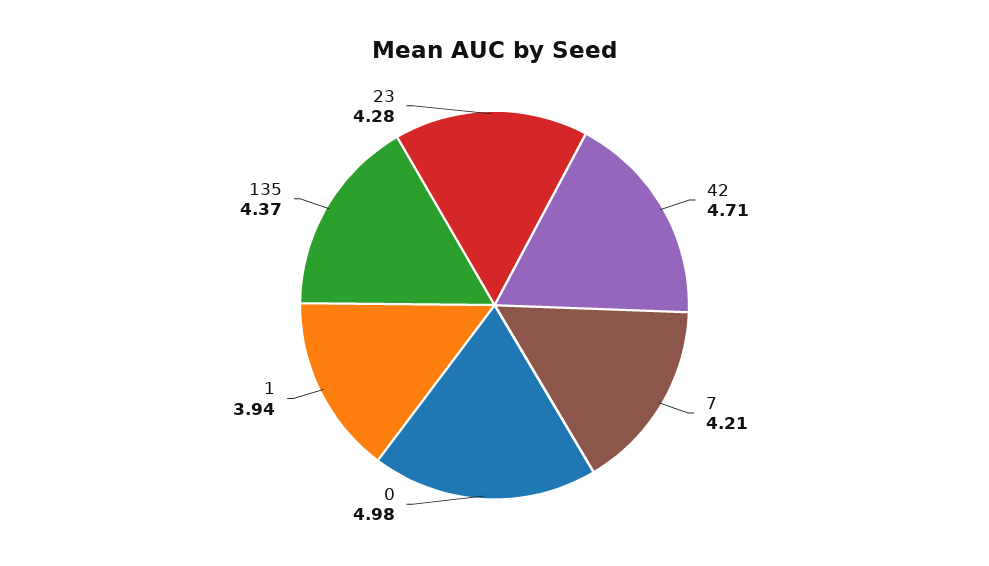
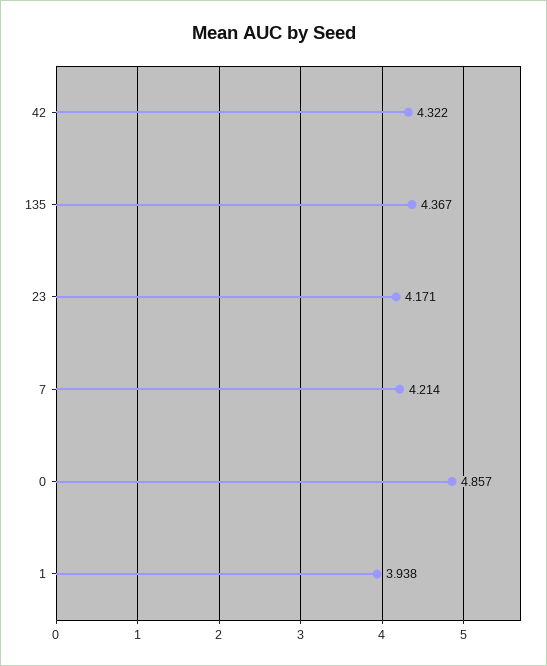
  {
-   "42": 4.71,
+   "42": 4.322,
    "7": 4.214,
-   "0": 4.98,
+   "0": 4.857,
    "1": 3.938,
    "135": 4.367,
-   "23": 4.28
+   "23": 4.171
  }

